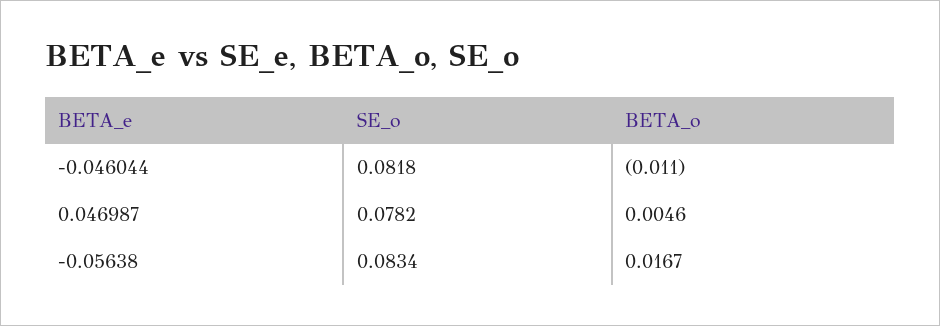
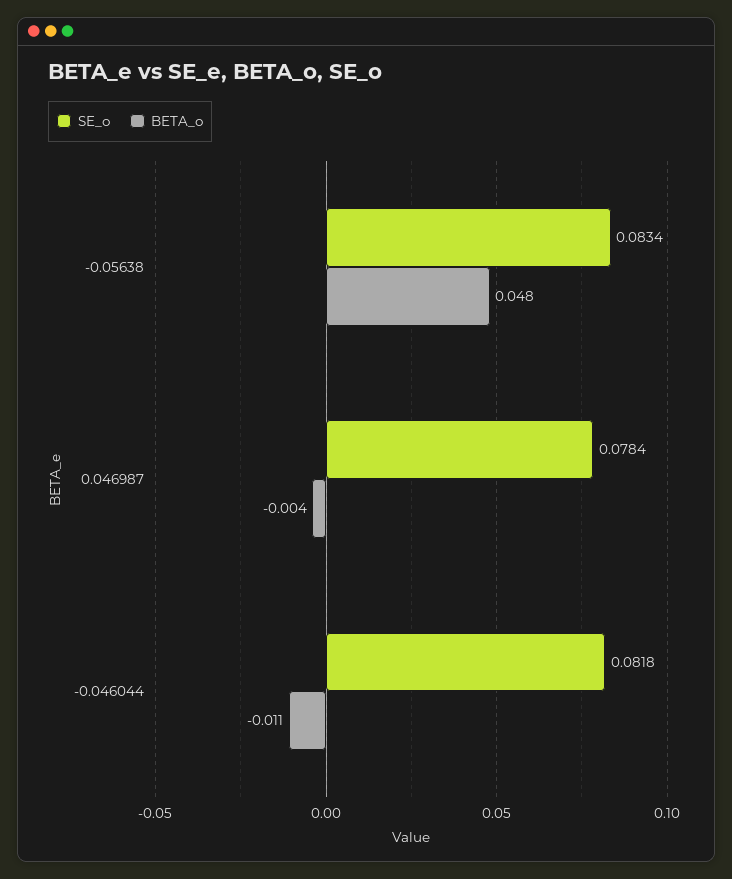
  {
    "SE_o": {
      "-0.046044": 0.0818,
-     "0.046987": 0.0782,
+     "0.046987": 0.0784,
      "-0.05638": 0.0834
    },
    "BETA_o": {
      "-0.046044": -0.011,
-     "0.046987": 0.0046,
+     "0.046987": -0.004,
-     "-0.05638": 0.0167
+     "-0.05638": 0.048
    }
  }

